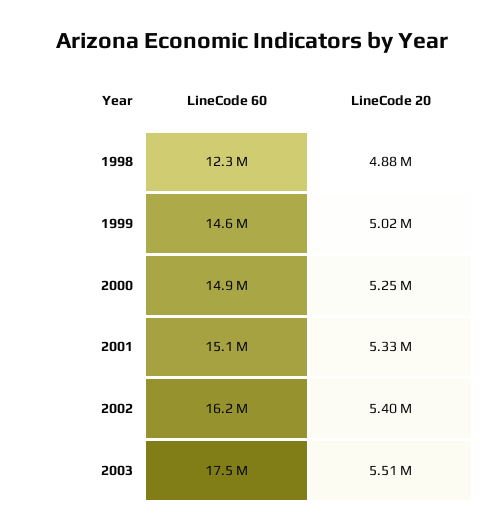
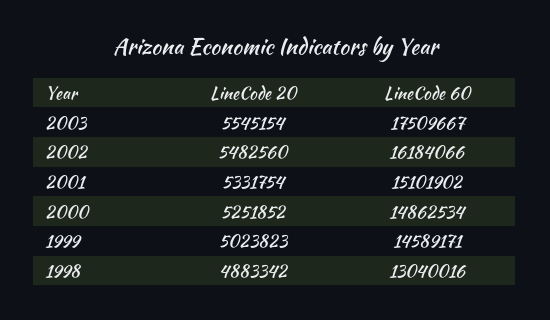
  {
    "LineCode 60": {
-     "1998": 12300000,
+     "1998": 13040016,
      "1999": 14589171,
      "2000": 14862534,
      "2001": 15101902,
      "2002": 16184066,
      "2003": 17509667
    },
    "LineCode 20": {
      "1998": 4883342,
      "1999": 5023823,
      "2000": 5251852,
      "2001": 5331754,
-     "2002": 5400000,
+     "2002": 5482560,
-     "2003": 5510000
+     "2003": 5545154
    }
  }

